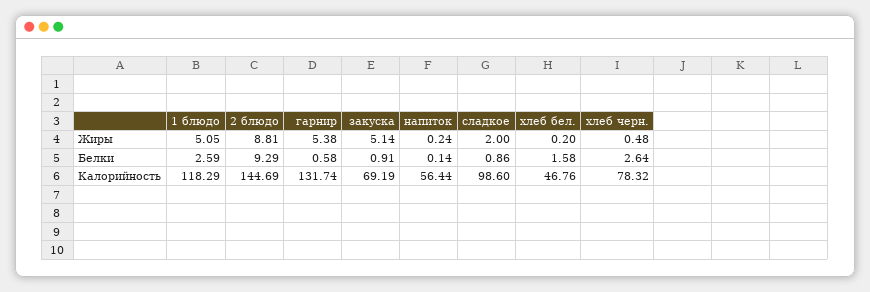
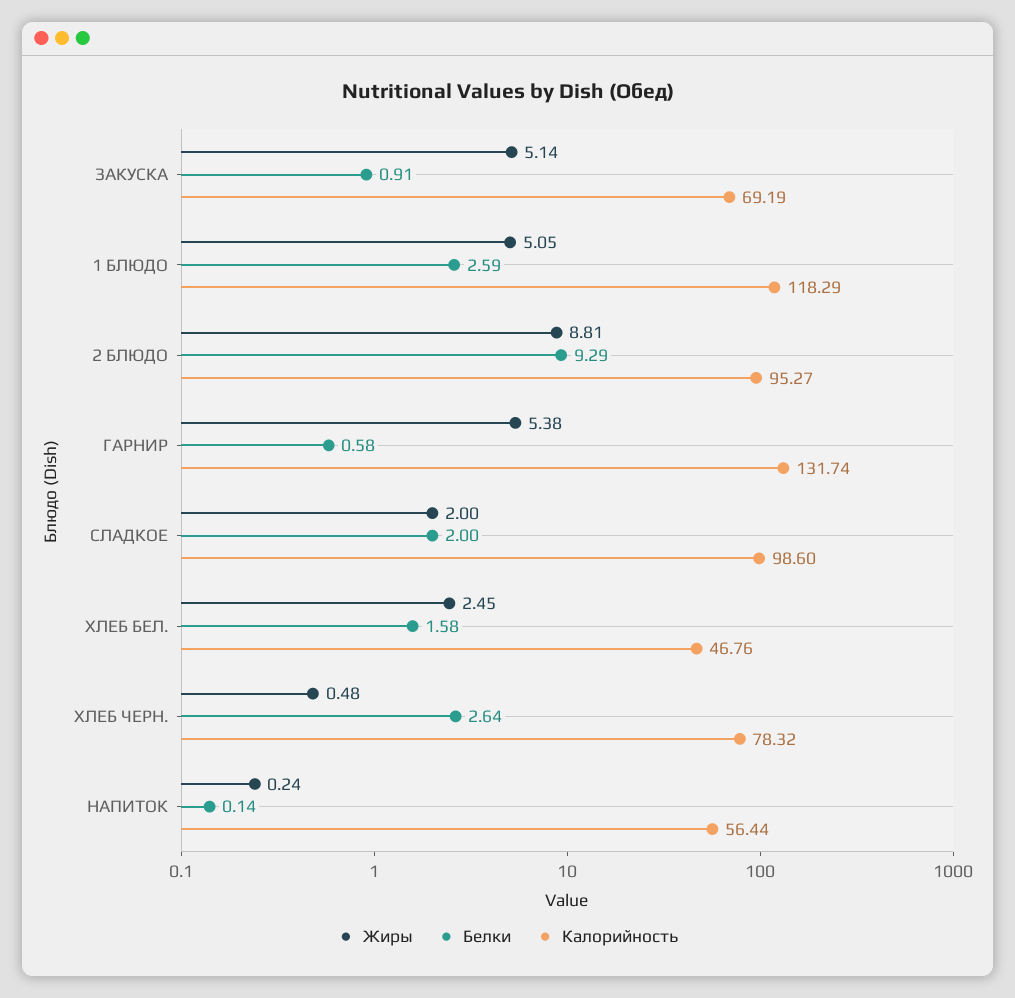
  {
    "Жиры": {
      "1 блюдо": 5.05,
      "2 блюдо": 8.81,
      "гарнир": 5.38,
      "закуска": 5.14,
      "напиток": 0.24,
      "сладкое": 2,
-     "хлеб бел.": 0.2,
+     "хлеб бел.": 2.45,
      "хлеб черн.": 0.48
    },
    "Белки": {
      "1 блюдо": 2.59,
      "2 блюдо": 9.29,
      "гарнир": 0.58,
      "закуска": 0.91,
      "напиток": 0.14,
-     "сладкое": 0.86,
+     "сладкое": 2,
      "хлеб бел.": 1.58,
      "хлеб черн.": 2.64
    },
    "Калорийность": {
      "1 блюдо": 118.29,
-     "2 блюдо": 144.69,
+     "2 блюдо": 95.27,
      "гарнир": 131.74,
      "закуска": 69.19,
      "напиток": 56.44,
      "сладкое": 98.6,
      "хлеб бел.": 46.76,
      "хлеб черн.": 78.32
    }
  }

